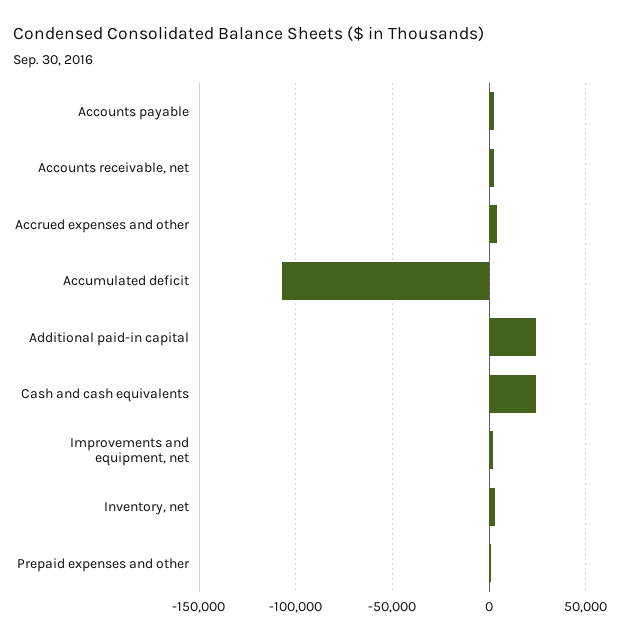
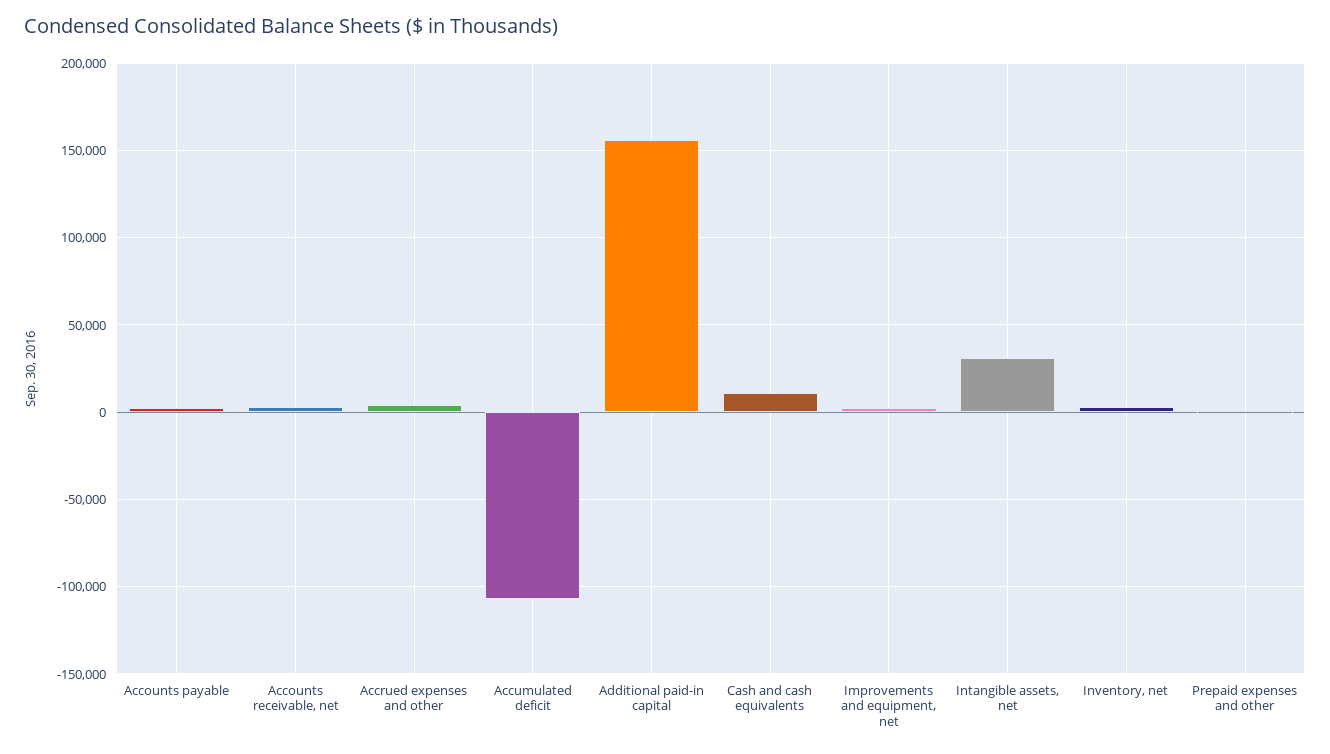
  {
    "Accounts payable": 5000,
    "Accounts receivable, net": 5000,
    "Accrued expenses and other": 5000,
    "Accumulated deficit": -105000,
-   "Additional paid-in capital": 25000,
+   "Additional paid-in capital": 155000,
-   "Cash and cash equivalents": 25000,
+   "Cash and cash equivalents": 10000,
    "Improvements and equipment, net": 0,
    "Inventory, net": 5000,
-   "Prepaid expenses and other": 0
+   "Prepaid expenses and other": 0,
+   "Intangible assets, net": 30000
  }

